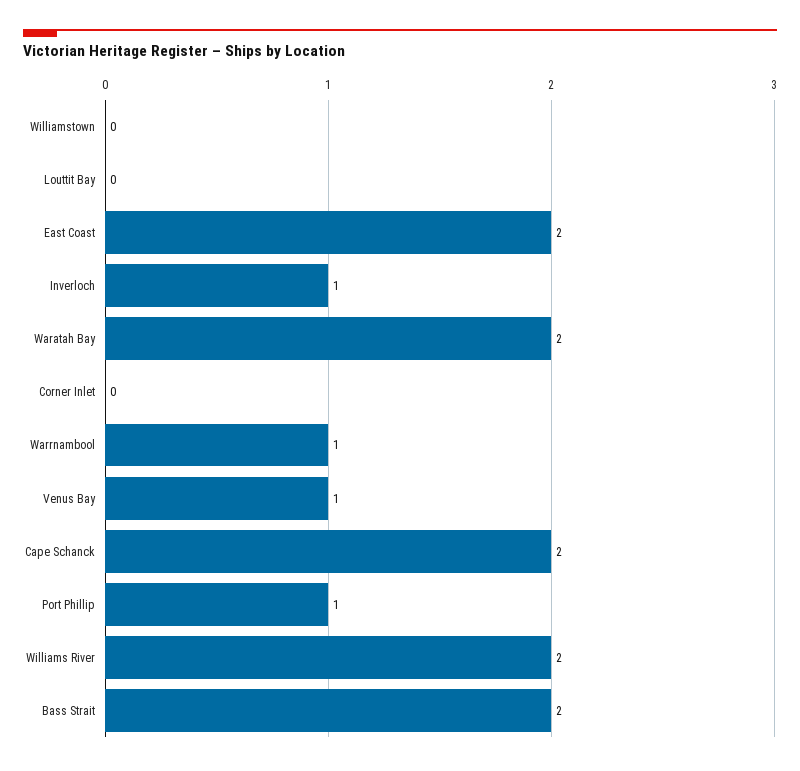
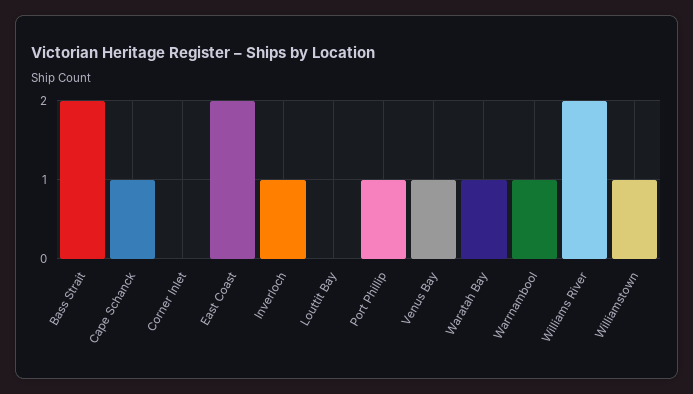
  {
-   "Williamstown": 0,
+   "Williamstown": 1,
    "Louttit Bay": 0,
    "East Coast": 2,
    "Inverloch": 1,
-   "Waratah Bay": 2,
+   "Waratah Bay": 1,
    "Corner Inlet": 0,
    "Warrnambool": 1,
    "Venus Bay": 1,
-   "Cape Schanck": 2,
+   "Cape Schanck": 1,
    "Port Phillip": 1,
    "Williams River": 2,
    "Bass Strait": 2
  }

